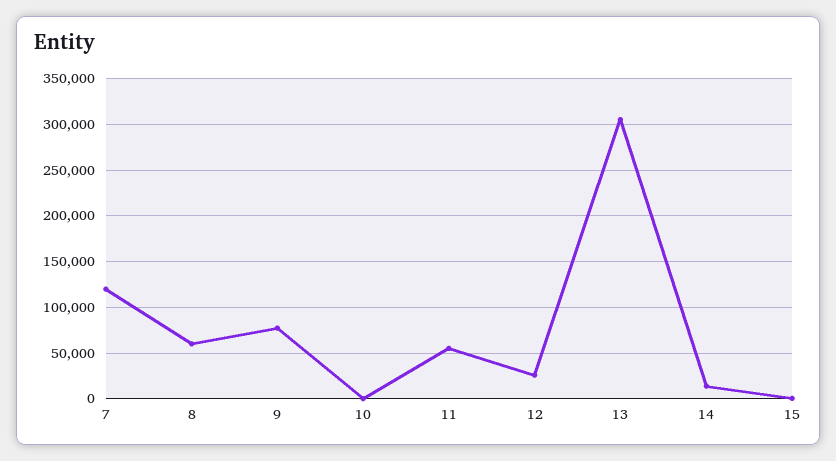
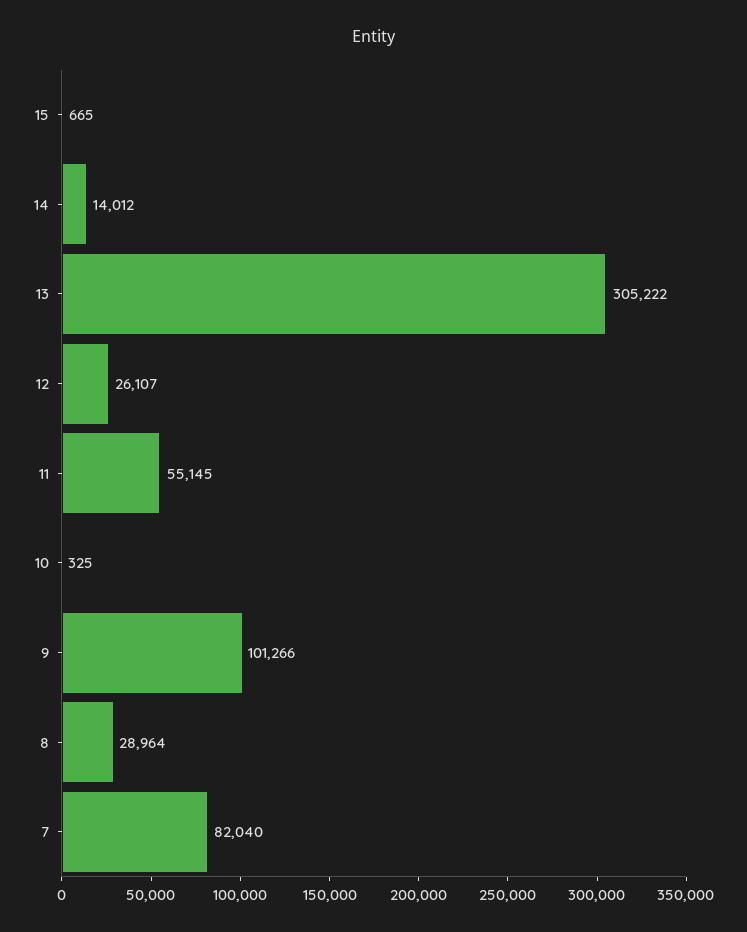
  {
-   "7": 120000,
+   "7": 82040,
-   "8": 60000,
+   "8": 28964,
-   "9": 80000,
+   "9": 101266,
    "10": 325,
    "11": 55145,
    "12": 26107,
    "13": 305222,
    "14": 14012,
    "15": 665
  }

